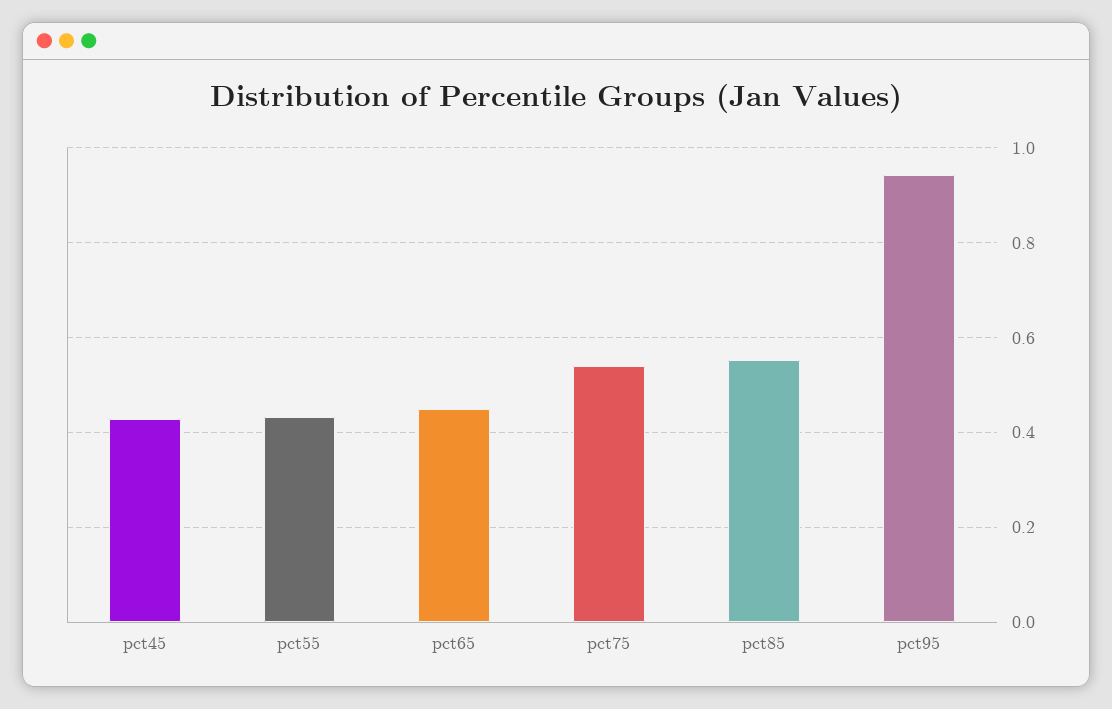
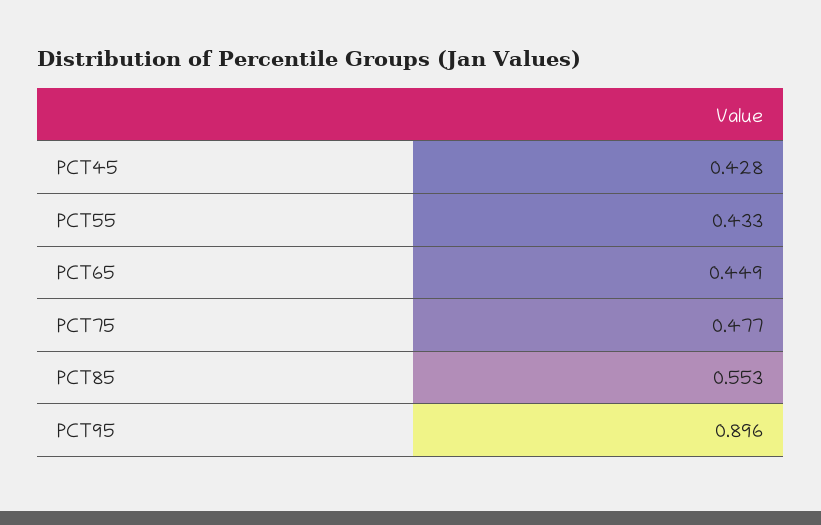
  {
    "pct45": 0.428,
    "pct55": 0.433,
    "pct65": 0.449,
-   "pct75": 0.54,
+   "pct75": 0.477,
    "pct85": 0.553,
-   "pct95": 0.94
+   "pct95": 0.896
  }

